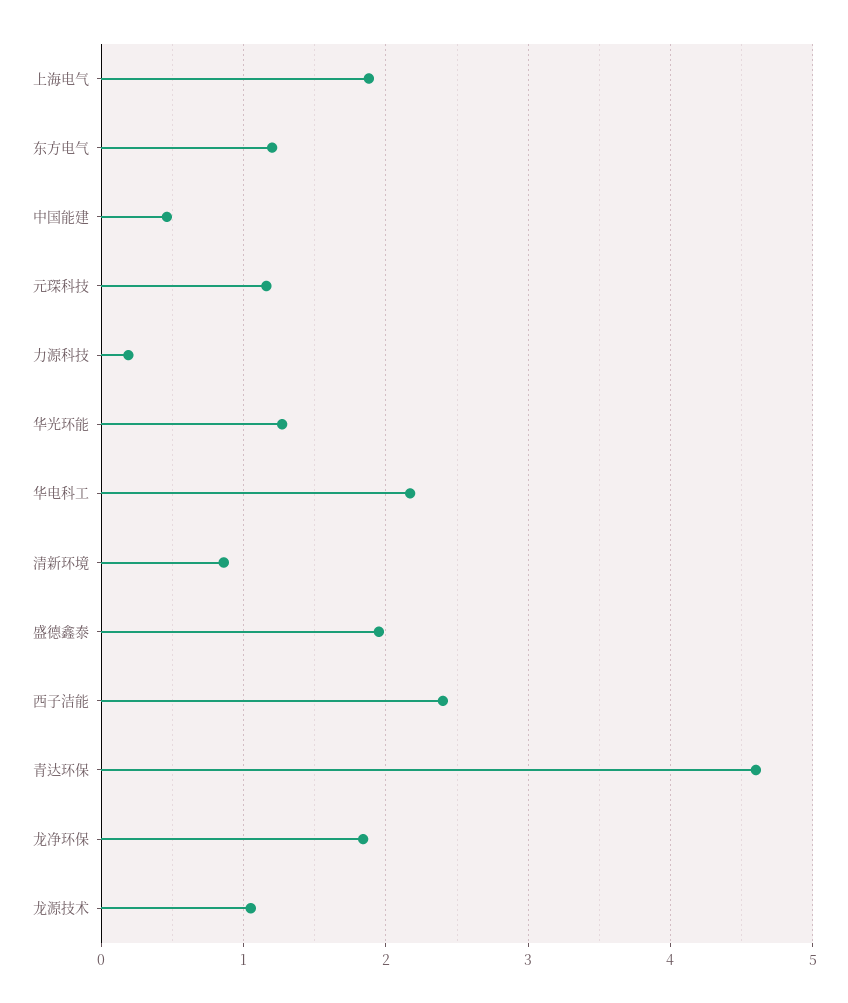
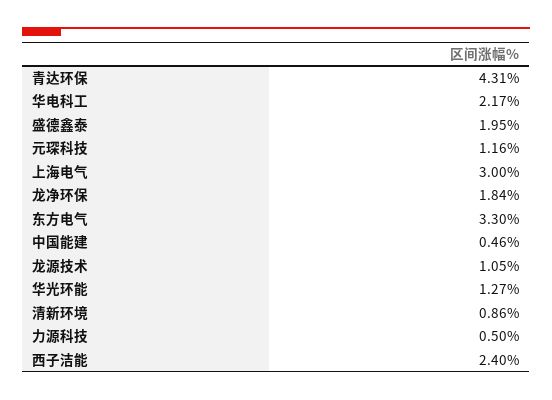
  {
-   "上海电气": 1.9,
+   "上海电气": 3,
-   "东方电气": 1.2,
+   "东方电气": 3.3,
    "中国能建": 0.46,
    "元琛科技": 1.16,
-   "力源科技": 0.2,
+   "力源科技": 0.5,
    "华光环能": 1.27,
    "华电科工": 2.17,
    "清新环境": 0.86,
    "盛德鑫泰": 1.95,
    "西子洁能": 2.4,
-   "青达环保": 4.6,
+   "青达环保": 4.31,
    "龙净环保": 1.84,
    "龙源技术": 1.05
  }

